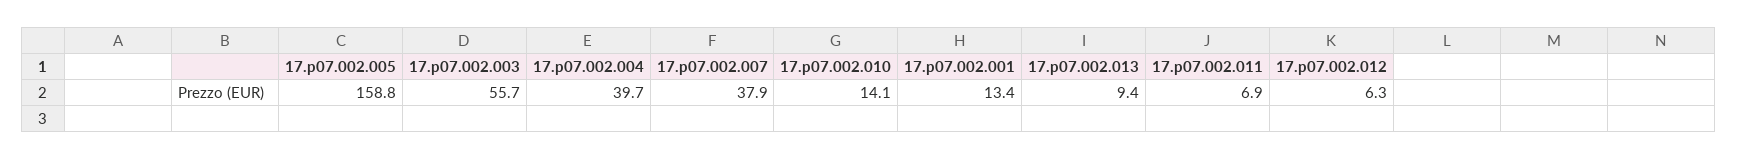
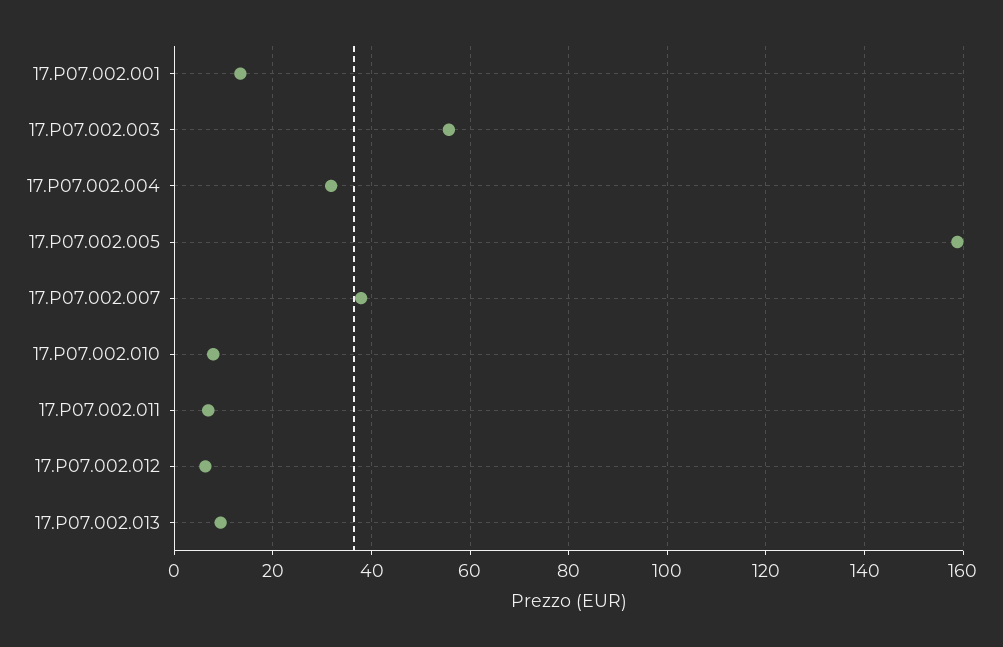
  {
    "17.p07.002.005": 158.8,
    "17.p07.002.003": 55.7,
-   "17.p07.002.004": 39.7,
+   "17.p07.002.004": 32,
    "17.p07.002.007": 37.9,
-   "17.p07.002.010": 14.1,
+   "17.p07.002.010": 8,
    "17.p07.002.001": 13.4,
    "17.p07.002.013": 9.4,
    "17.p07.002.011": 6.9,
    "17.p07.002.012": 6.3
  }

